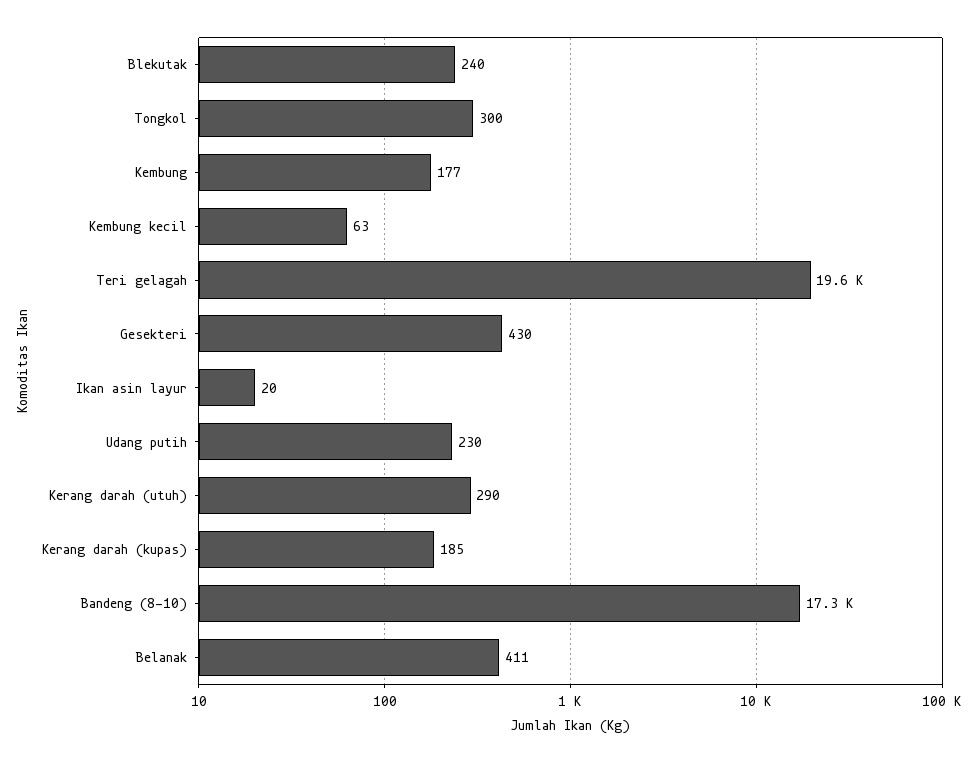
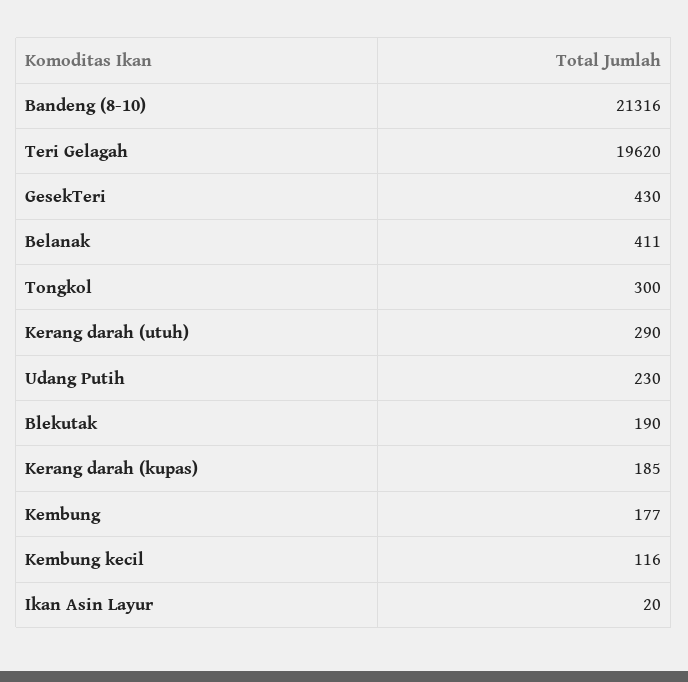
  {
-   "Blekutak": 240,
+   "Blekutak": 190,
    "Tongkol": 300,
    "Kembung": 177,
-   "Kembung kecil": 63,
+   "Kembung kecil": 116,
    "Teri gelagah": 19620,
    "Gesekteri": 430,
    "Ikan asin layur": 20,
    "Udang putih": 230,
    "Kerang darah (utuh)": 290,
    "Kerang darah (kupas)": 185,
-   "Bandeng (8-10)": 17300,
+   "Bandeng (8-10)": 21316,
    "Belanak": 411
  }

